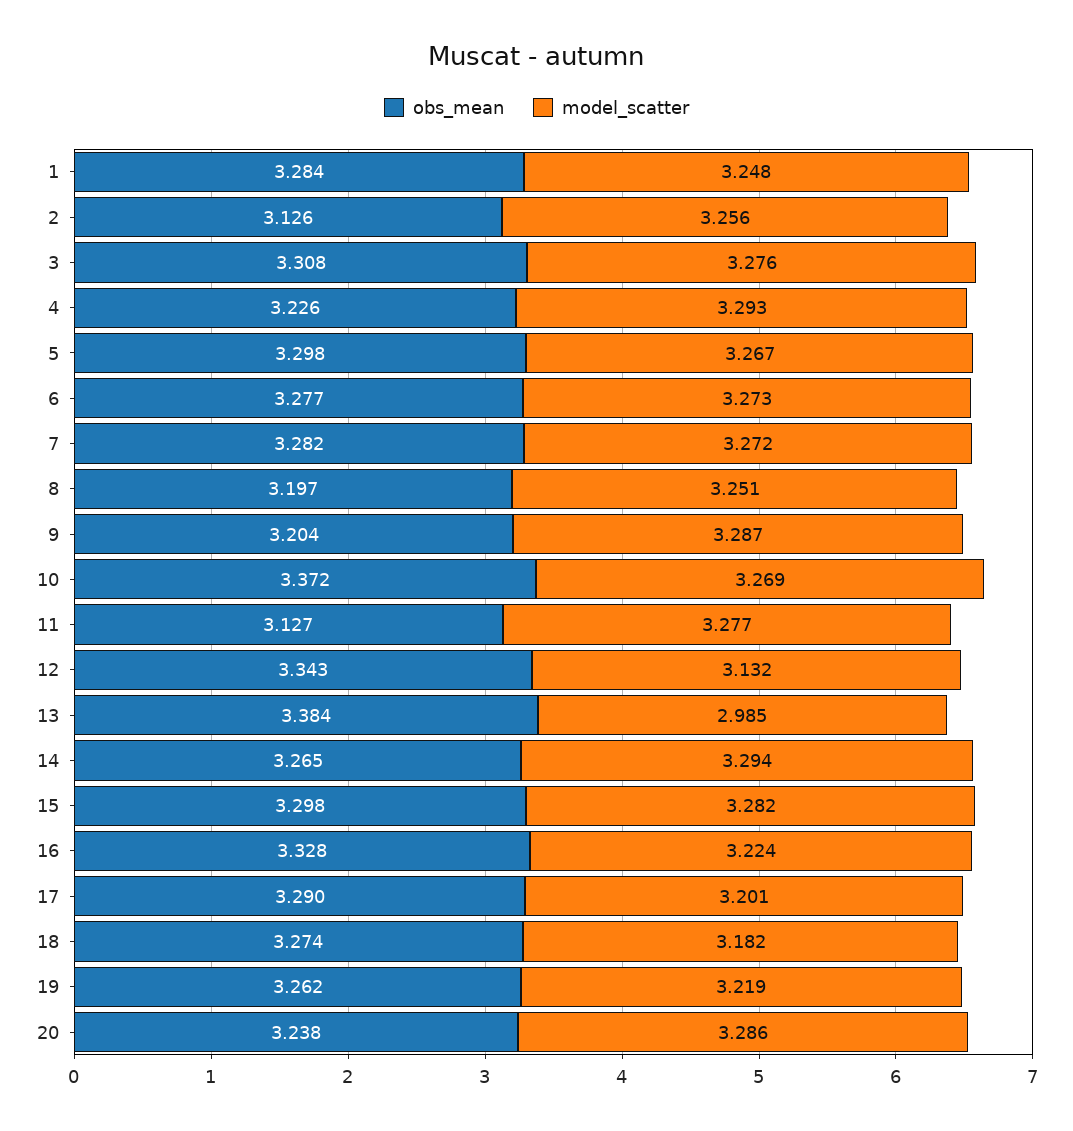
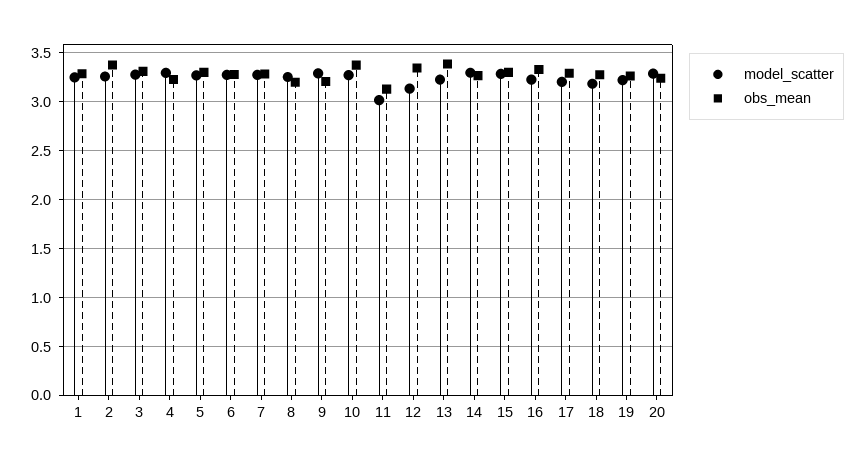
  {
    "obs_mean": {
      "1": 3.284,
-     "2": 3.126,
+     "2": 3.4,
      "3": 3.308,
      "4": 3.226,
      "5": 3.298,
      "6": 3.277,
      "7": 3.282,
      "8": 3.197,
      "9": 3.204,
      "10": 3.372,
      "11": 3.127,
      "12": 3.343,
      "13": 3.384,
      "14": 3.265,
      "15": 3.298,
      "16": 3.328,
      "17": 3.29,
      "18": 3.274,
      "19": 3.262,
      "20": 3.238
    },
    "model_scatter": {
      "1": 3.248,
      "2": 3.256,
      "3": 3.276,
      "4": 3.293,
      "5": 3.267,
      "6": 3.273,
      "7": 3.272,
      "8": 3.251,
      "9": 3.287,
      "10": 3.269,
-     "11": 3.277,
+     "11": 3,
      "12": 3.132,
-     "13": 2.985,
+     "13": 3.2,
      "14": 3.294,
      "15": 3.282,
      "16": 3.224,
      "17": 3.201,
      "18": 3.182,
      "19": 3.219,
      "20": 3.286
    }
  }

